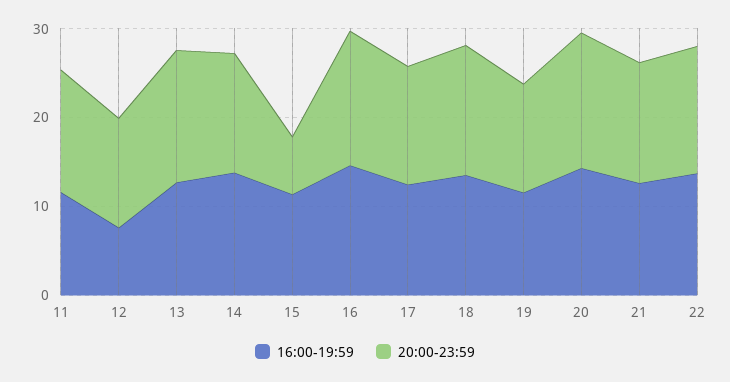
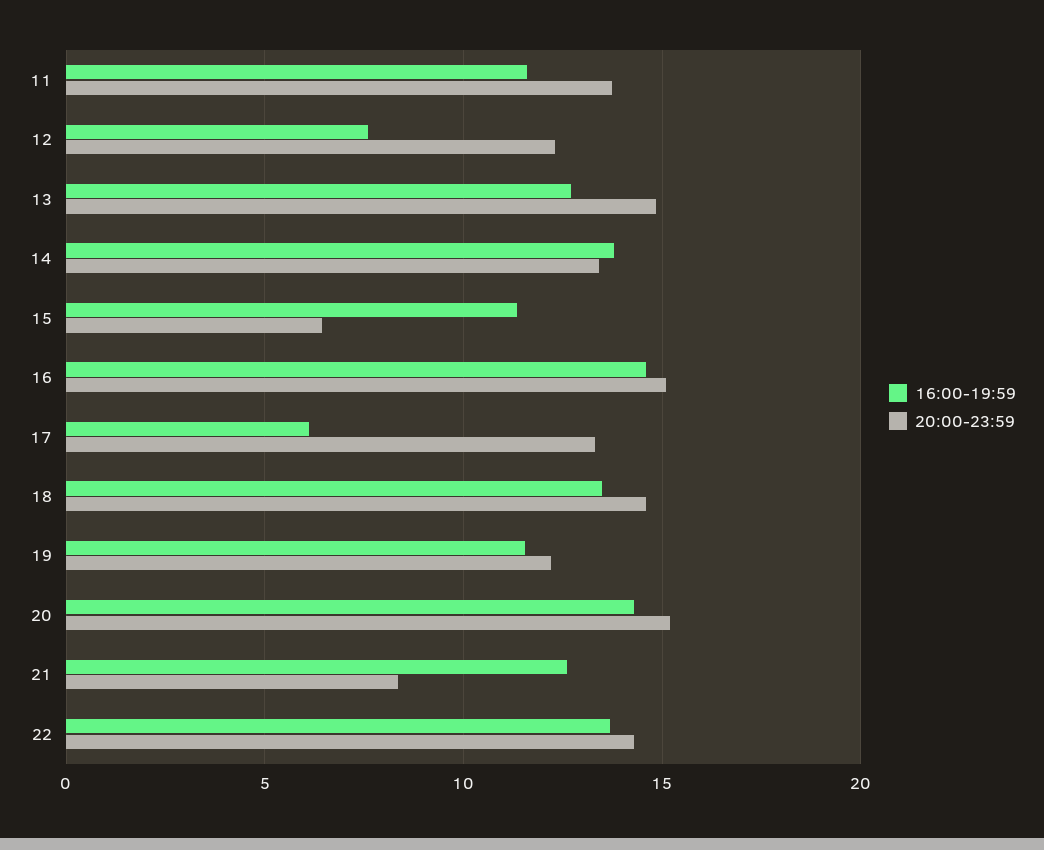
  {
    "16:00-19:59": {
      "11": 11.5,
      "12": 7.5,
      "13": 12.5,
      "14": 14,
      "15": 11.5,
      "16": 14.5,
-     "17": 12,
+     "17": 6,
      "18": 13.5,
      "19": 11.5,
      "20": 14.5,
      "21": 12.5,
      "22": 13.5
    },
    "20:00-23:59": {
      "11": 14,
      "12": 12.5,
      "13": 15,
      "14": 13.5,
      "15": 6.5,
      "16": 15,
      "17": 13.5,
      "18": 14.5,
      "19": 12,
      "20": 15,
-     "21": 14,
+     "21": 8.5,
      "22": 14.5
    }
  }

